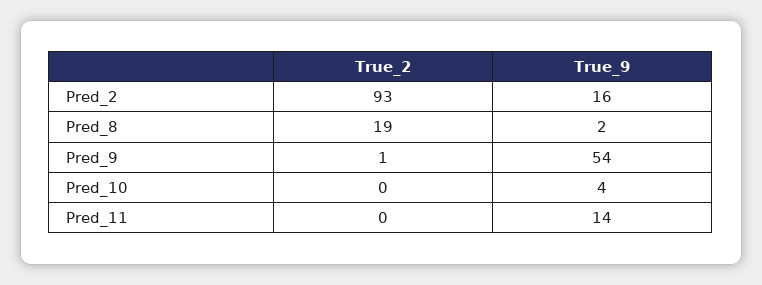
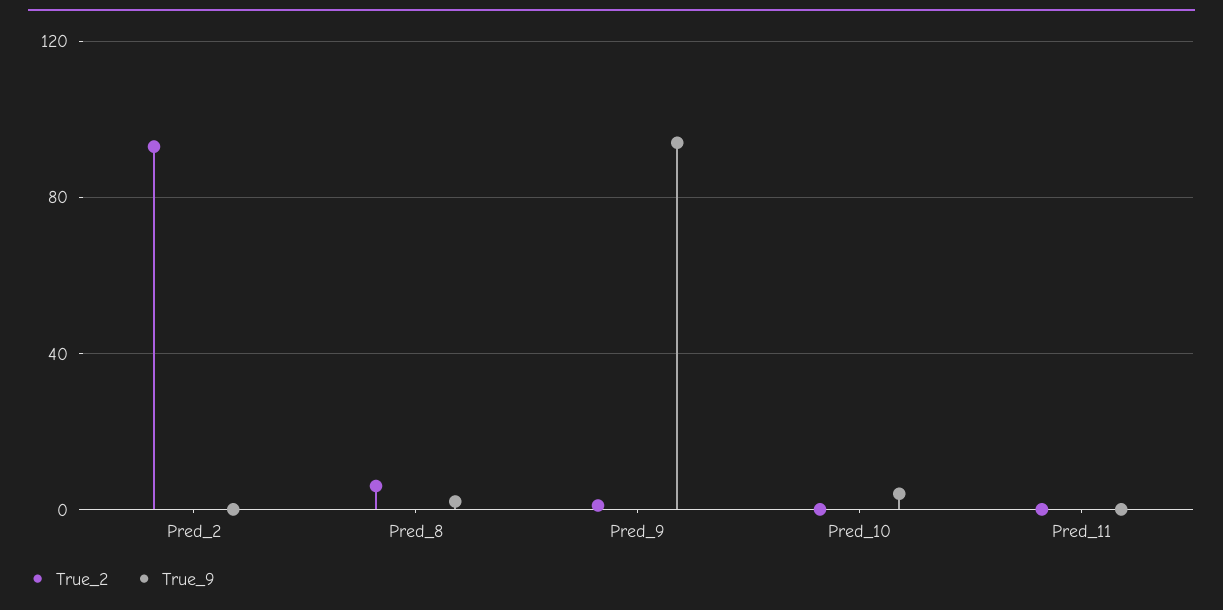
  {
    "True_2": {
      "Pred_2": 93,
-     "Pred_8": 19,
+     "Pred_8": 5,
      "Pred_9": 1,
      "Pred_10": 0,
      "Pred_11": 0
    },
    "True_9": {
-     "Pred_2": 16,
+     "Pred_2": 0,
      "Pred_8": 2,
-     "Pred_9": 54,
+     "Pred_9": 95,
      "Pred_10": 4,
-     "Pred_11": 14
+     "Pred_11": 0
    }
  }

